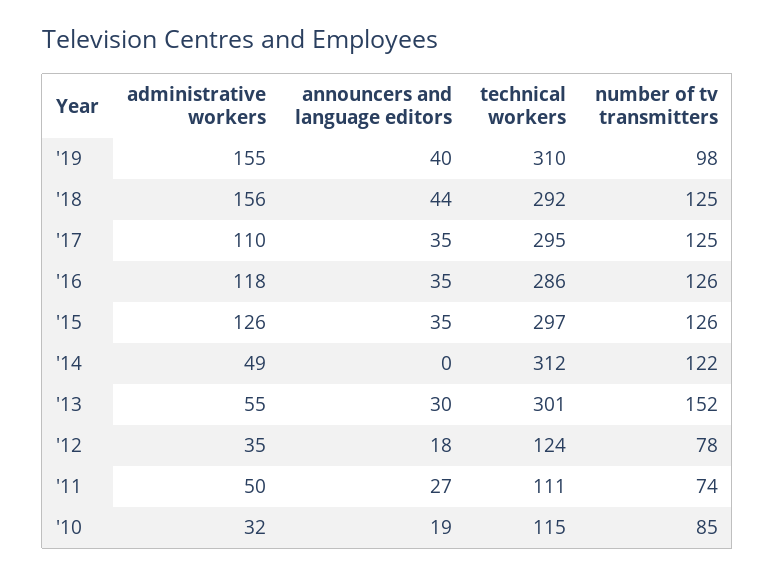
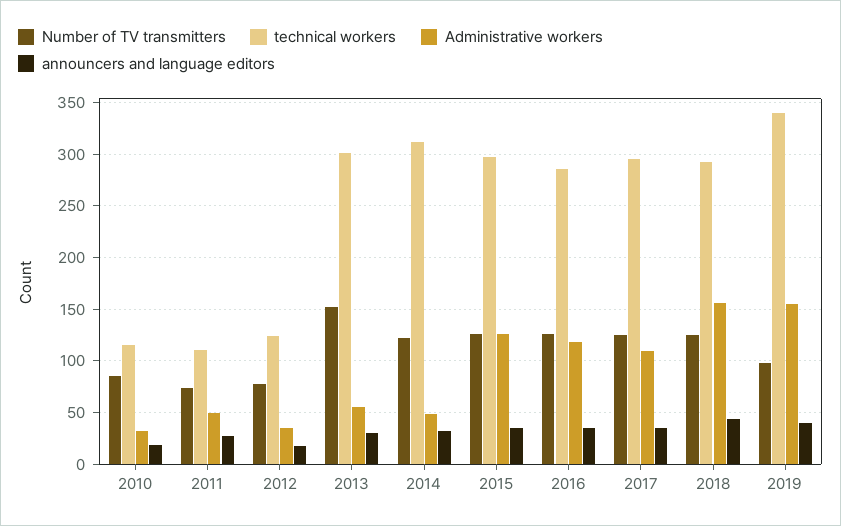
  {
    "administrative workers": {
      "'19": 155,
      "'18": 156,
      "'17": 110,
      "'16": 118,
      "'15": 126,
      "'14": 49,
      "'13": 55,
      "'12": 35,
      "'11": 50,
      "'10": 32
    },
    "announcers and language editors": {
      "'19": 40,
      "'18": 44,
      "'17": 35,
      "'16": 35,
      "'15": 35,
-     "'14": 0,
+     "'14": 30,
      "'13": 30,
      "'12": 18,
      "'11": 27,
      "'10": 19
    },
    "technical workers": {
-     "'19": 310,
+     "'19": 340,
      "'18": 292,
      "'17": 295,
      "'16": 286,
      "'15": 297,
      "'14": 312,
      "'13": 301,
      "'12": 124,
      "'11": 111,
      "'10": 115
    },
    "number of tv transmitters": {
      "'19": 98,
      "'18": 125,
      "'17": 125,
      "'16": 126,
      "'15": 126,
      "'14": 122,
      "'13": 152,
      "'12": 78,
      "'11": 74,
      "'10": 85
    }
  }

